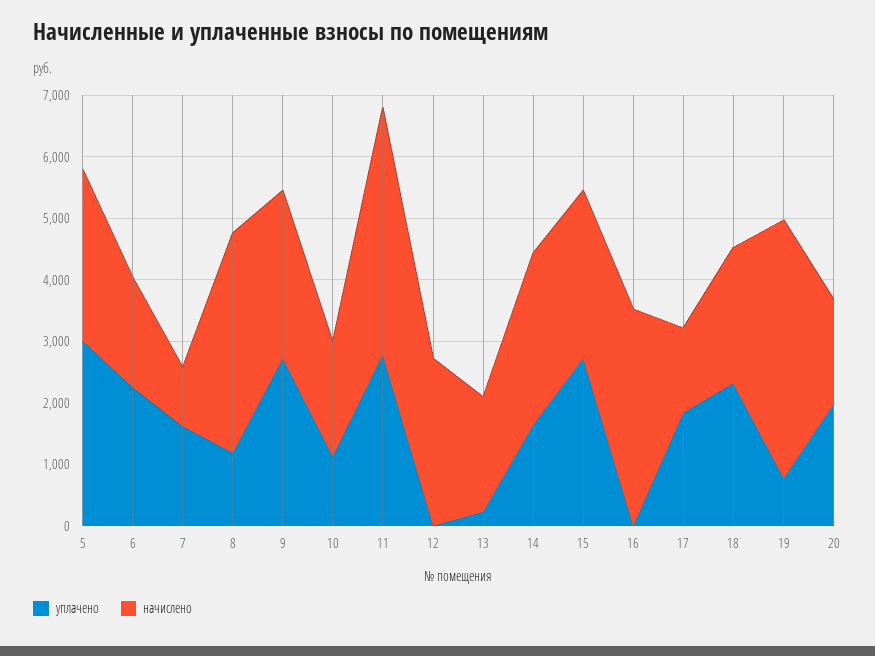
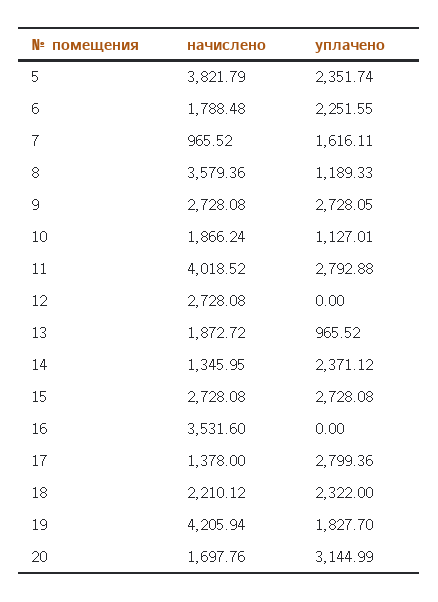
  {
    "уплачено": {
-     "5": 3000,
+     "5": 2351.74,
      "6": 2251.55,
      "7": 1616.11,
      "8": 1189.33,
      "9": 2728.05,
      "10": 1127.01,
      "11": 2792.88,
      "12": 0,
-     "13": 200,
+     "13": 965.52,
-     "14": 1600,
+     "14": 2371.12,
      "15": 2728.08,
      "16": 0,
-     "17": 1800,
+     "17": 2799.36,
      "18": 2322,
-     "19": 800,
+     "19": 1827.7,
-     "20": 2000
+     "20": 3144.99
    },
    "начислено": {
-     "5": 2800,
+     "5": 3821.79,
      "6": 1788.48,
      "7": 965.52,
      "8": 3579.36,
      "9": 2728.08,
      "10": 1866.24,
      "11": 4018.52,
      "12": 2728.08,
      "13": 1872.72,
-     "14": 2800,
+     "14": 1345.95,
      "15": 2728.08,
      "16": 3531.6,
      "17": 1378,
      "18": 2210.12,
      "19": 4205.94,
      "20": 1697.76
    }
  }

